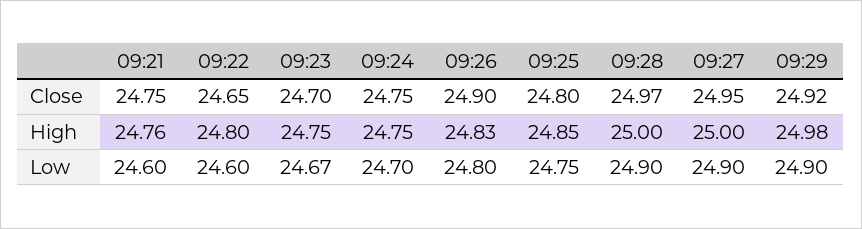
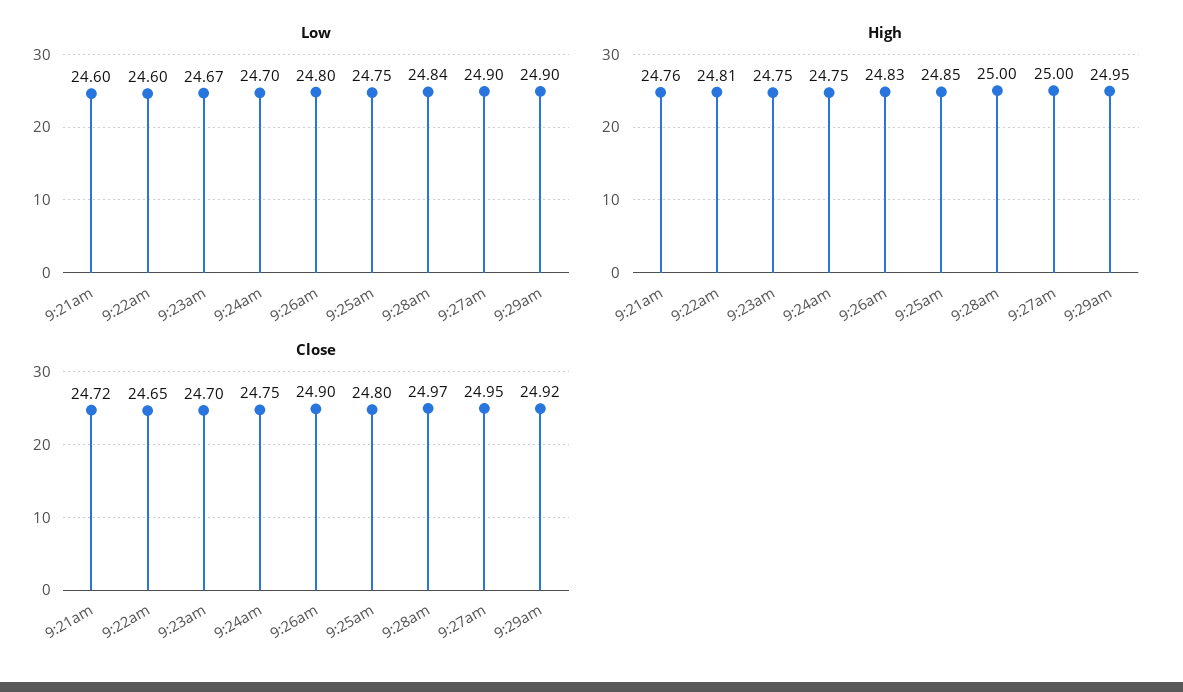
  {
    "Close": {
-     "09:21": 24.75,
+     "09:21": 24.72,
      "09:22": 24.65,
      "09:23": 24.7,
      "09:24": 24.75,
      "09:26": 24.9,
      "09:25": 24.8,
      "09:28": 24.97,
      "09:27": 24.95,
      "09:29": 24.92
    },
    "High": {
      "09:21": 24.76,
-     "09:22": 24.8,
+     "09:22": 24.81,
      "09:23": 24.75,
      "09:24": 24.75,
      "09:26": 24.83,
      "09:25": 24.85,
      "09:28": 25,
      "09:27": 25,
-     "09:29": 24.98
+     "09:29": 24.95
    },
    "Low": {
      "09:21": 24.6,
      "09:22": 24.6,
      "09:23": 24.67,
      "09:24": 24.7,
      "09:26": 24.8,
      "09:25": 24.75,
-     "09:28": 24.9,
+     "09:28": 24.84,
      "09:27": 24.9,
      "09:29": 24.9
    }
  }

